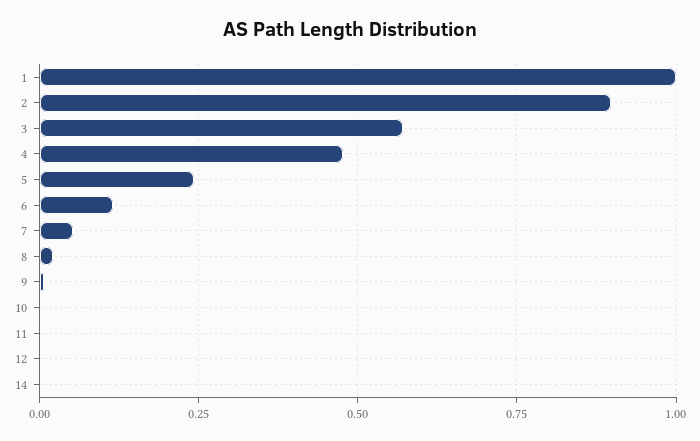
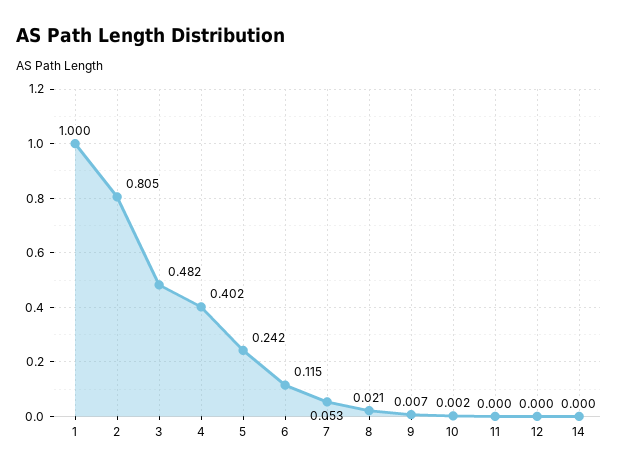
  {
    "1": 1,
-   "2": 0.9,
+   "2": 0.805,
-   "3": 0.575,
+   "3": 0.482,
-   "4": 0.475,
+   "4": 0.402,
    "5": 0.242,
    "6": 0.115,
    "7": 0.053,
    "8": 0.021,
    "9": 0.007,
    "10": 0.002,
    "11": 0,
    "12": 0,
    "14": 0
  }

